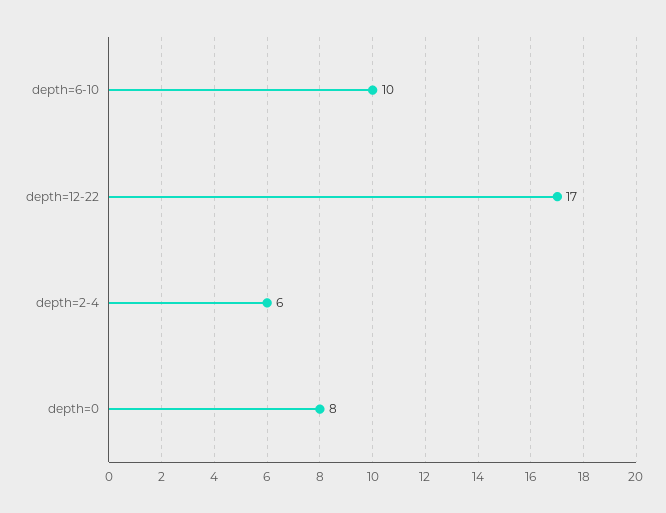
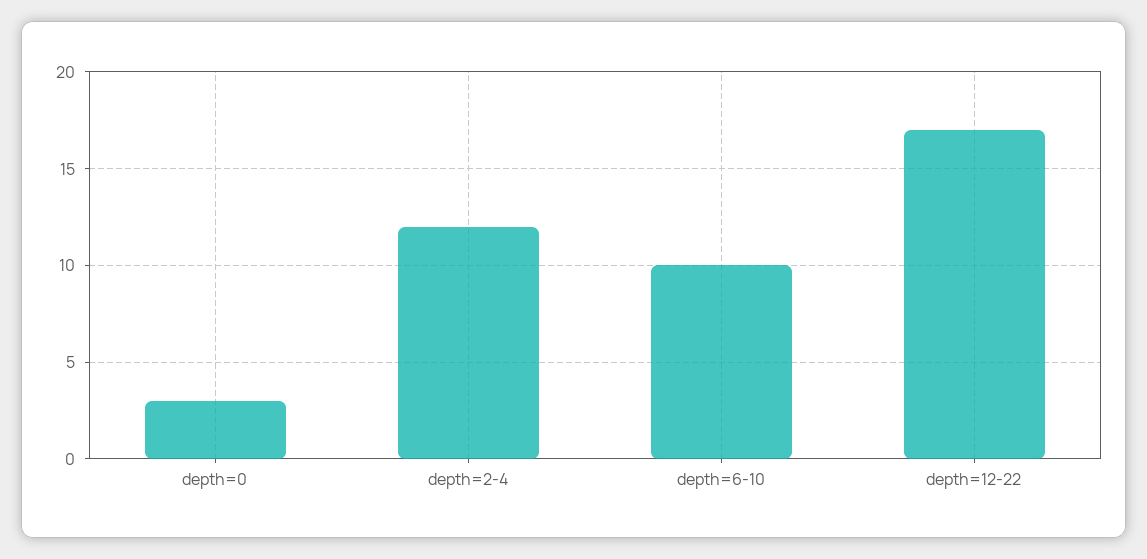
  {
    "depth=6-10": 10,
    "depth=12-22": 17,
-   "depth=2-4": 6,
+   "depth=2-4": 12,
-   "depth=0": 8
+   "depth=0": 3
  }

